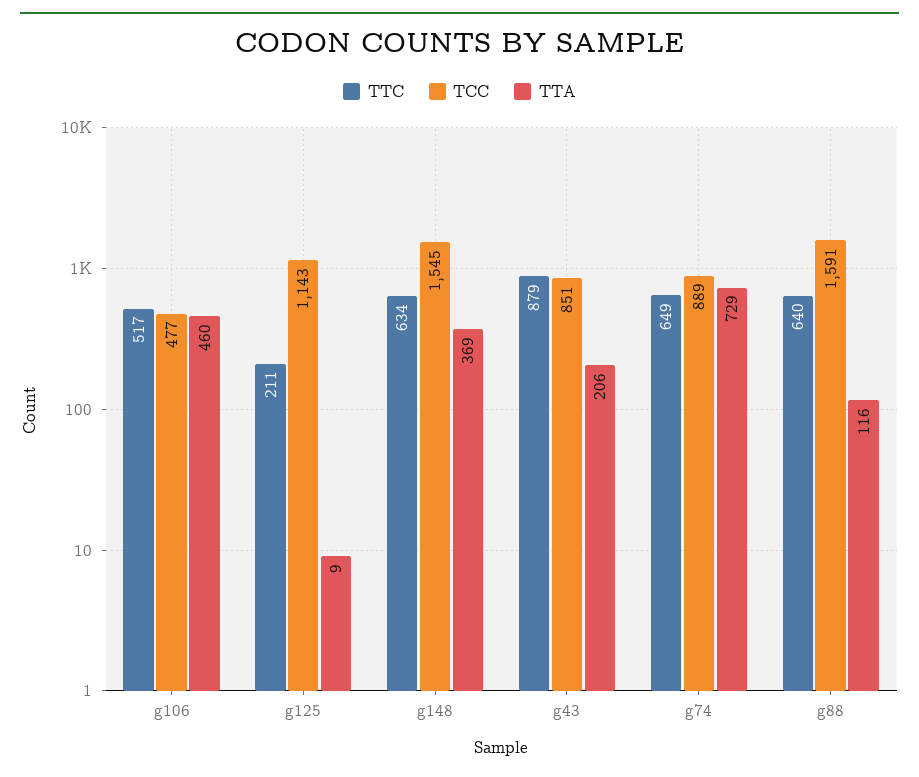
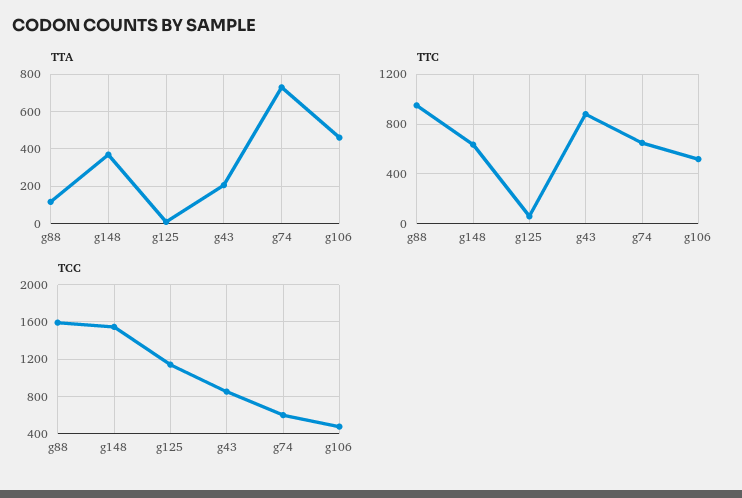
  {
    "TTC": {
      "g106": 517,
-     "g125": 211,
+     "g125": 50,
      "g148": 634,
      "g43": 879,
      "g74": 649,
-     "g88": 640
+     "g88": 950
    },
    "TCC": {
      "g106": 477,
      "g125": 1143,
      "g148": 1545,
      "g43": 851,
-     "g74": 889,
+     "g74": 600,
      "g88": 1591
    },
    "TTA": {
      "g106": 460,
      "g125": 9,
      "g148": 369,
      "g43": 206,
      "g74": 729,
      "g88": 116
    }
  }

